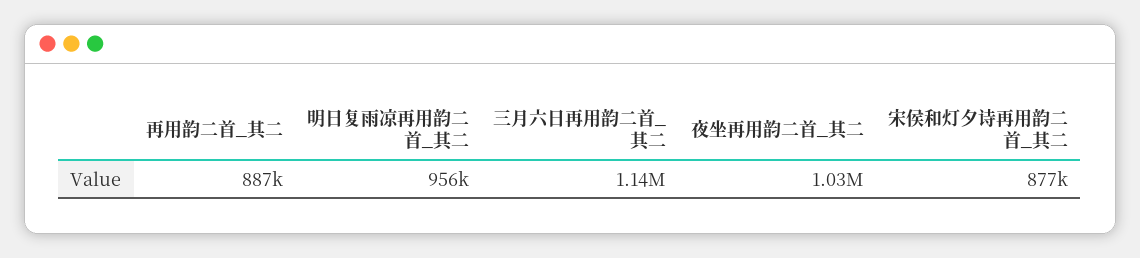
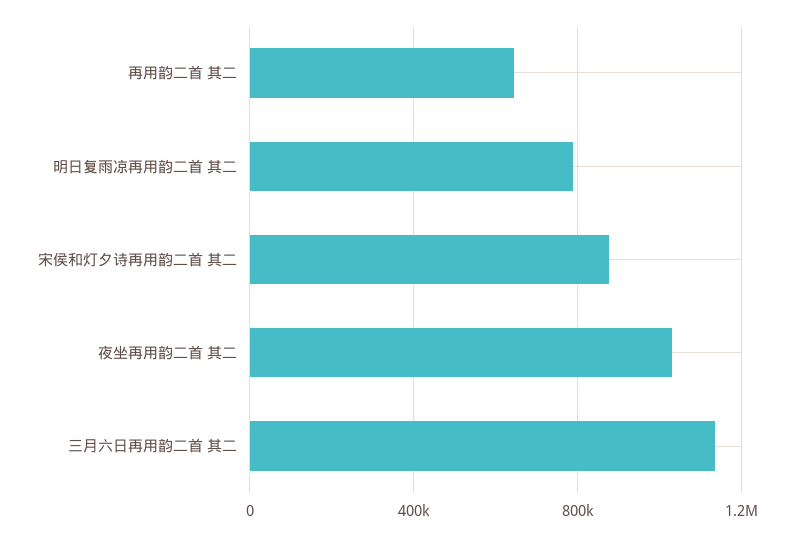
  {
-   "再用韵二首_其二": 887000,
+   "再用韵二首_其二": 650000,
-   "明日复雨凉再用韵二首_其二": 956000,
+   "明日复雨凉再用韵二首_其二": 800000,
    "三月六日再用韵二首_其二": 1140000,
    "夜坐再用韵二首_其二": 1030000,
    "宋侯和灯夕诗再用韵二首_其二": 877000
  }

